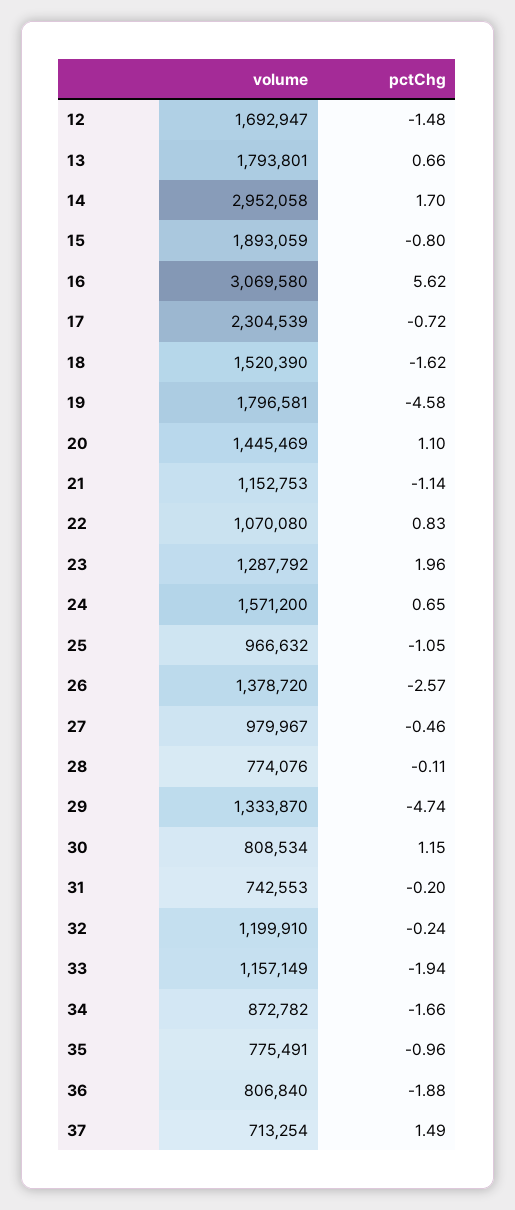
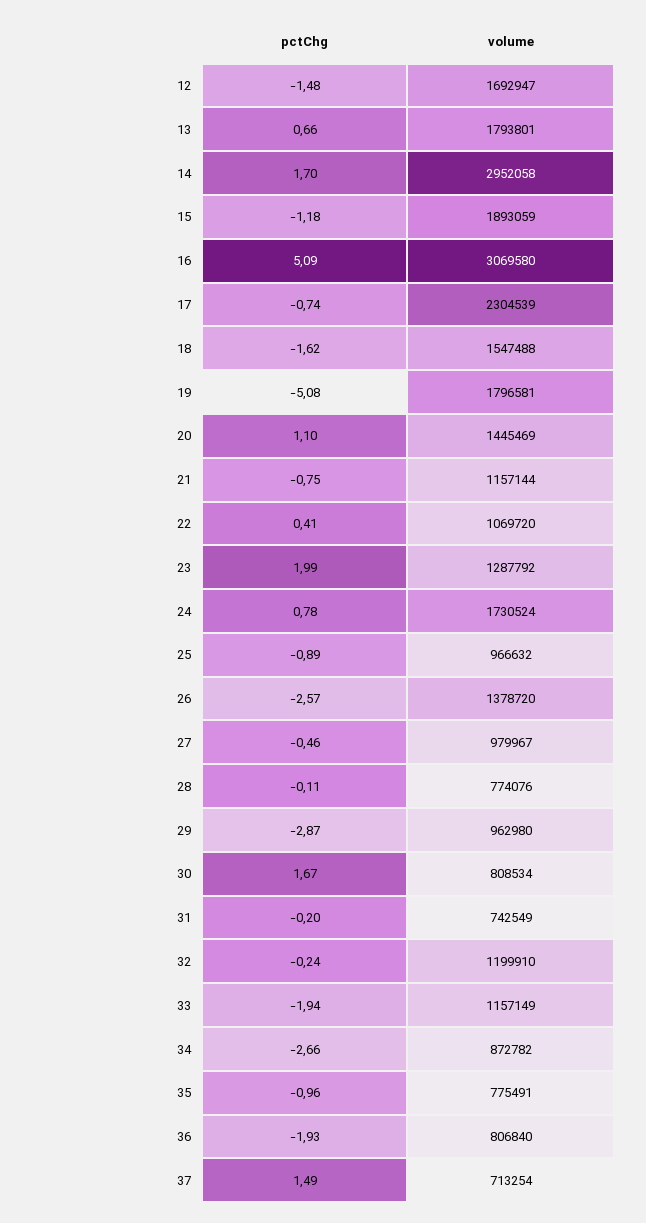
  {
    "volume": {
      "12": 1692947,
      "13": 1793801,
      "14": 2952058,
      "15": 1893059,
      "16": 3069580,
      "17": 2304539,
-     "18": 1520390,
+     "18": 1547488,
      "19": 1796581,
      "20": 1445469,
-     "21": 1152753,
+     "21": 1157144,
-     "22": 1070080,
+     "22": 1069720,
      "23": 1287792,
-     "24": 1571200,
+     "24": 1730524,
      "25": 966632,
      "26": 1378720,
      "27": 979967,
      "28": 774076,
-     "29": 1333870,
+     "29": 962980,
      "30": 808534,
-     "31": 742553,
+     "31": 742549,
      "32": 1199910,
      "33": 1157149,
      "34": 872782,
      "35": 775491,
      "36": 806840,
      "37": 713254
    },
    "pctChg": {
      "12": -1.48,
      "13": 0.66,
      "14": 1.7,
-     "15": -0.8,
+     "15": -1.18,
-     "16": 5.62,
+     "16": 5.09,
-     "17": -0.72,
+     "17": -0.74,
      "18": -1.62,
-     "19": -4.58,
+     "19": -5.08,
      "20": 1.1,
-     "21": -1.14,
+     "21": -0.75,
-     "22": 0.83,
+     "22": 0.41,
-     "23": 1.96,
+     "23": 1.99,
-     "24": 0.65,
+     "24": 0.78,
-     "25": -1.05,
+     "25": -0.89,
      "26": -2.57,
      "27": -0.46,
      "28": -0.11,
-     "29": -4.74,
+     "29": -2.87,
-     "30": 1.15,
+     "30": 1.67,
      "31": -0.2,
      "32": -0.24,
      "33": -1.94,
-     "34": -1.66,
+     "34": -2.66,
      "35": -0.96,
-     "36": -1.88,
+     "36": -1.93,
      "37": 1.49
    }
  }

